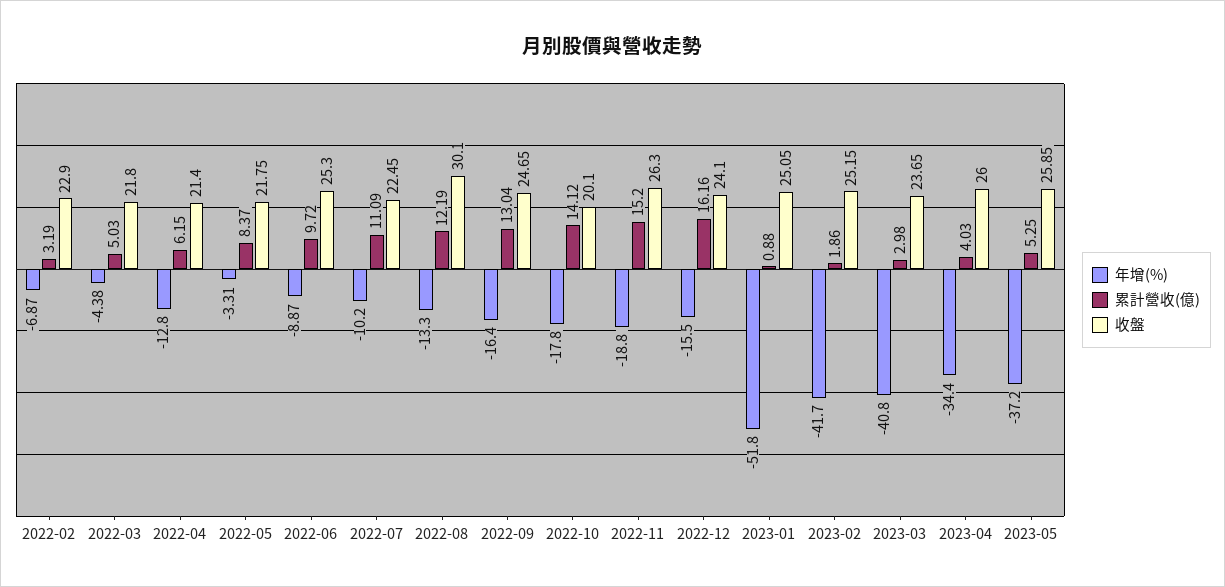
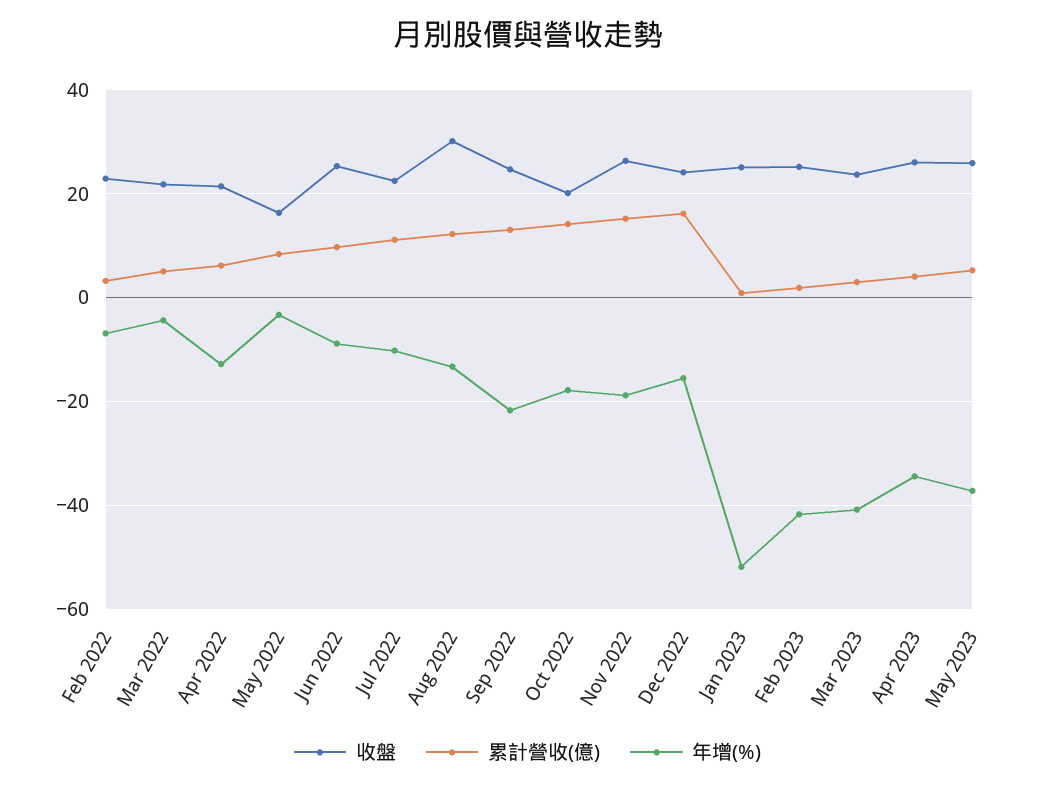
  {
    "年增(%)": {
      "2022-02": -6.87,
      "2022-03": -4.38,
      "2022-04": -12.8,
      "2022-05": -3.31,
      "2022-06": -8.87,
      "2022-07": -10.2,
      "2022-08": -13.3,
-     "2022-09": -16.4,
+     "2022-09": -22,
      "2022-10": -17.8,
      "2022-11": -18.8,
      "2022-12": -15.5,
      "2023-01": -51.8,
      "2023-02": -41.7,
      "2023-03": -40.8,
      "2023-04": -34.4,
      "2023-05": -37.2
    },
    "累計營收(億)": {
      "2022-02": 3.19,
      "2022-03": 5.03,
      "2022-04": 6.15,
      "2022-05": 8.37,
      "2022-06": 9.72,
      "2022-07": 11.09,
      "2022-08": 12.19,
      "2022-09": 13.04,
      "2022-10": 14.12,
      "2022-11": 15.2,
      "2022-12": 16.16,
      "2023-01": 0.88,
      "2023-02": 1.86,
      "2023-03": 2.98,
      "2023-04": 4.03,
      "2023-05": 5.25
    },
    "收盤": {
      "2022-02": 22.9,
      "2022-03": 21.8,
      "2022-04": 21.4,
-     "2022-05": 21.75,
+     "2022-05": 16,
      "2022-06": 25.3,
      "2022-07": 22.45,
      "2022-08": 30.1,
      "2022-09": 24.65,
      "2022-10": 20.1,
      "2022-11": 26.3,
      "2022-12": 24.1,
      "2023-01": 25.05,
      "2023-02": 25.15,
      "2023-03": 23.65,
      "2023-04": 26,
      "2023-05": 25.85
    }
  }

